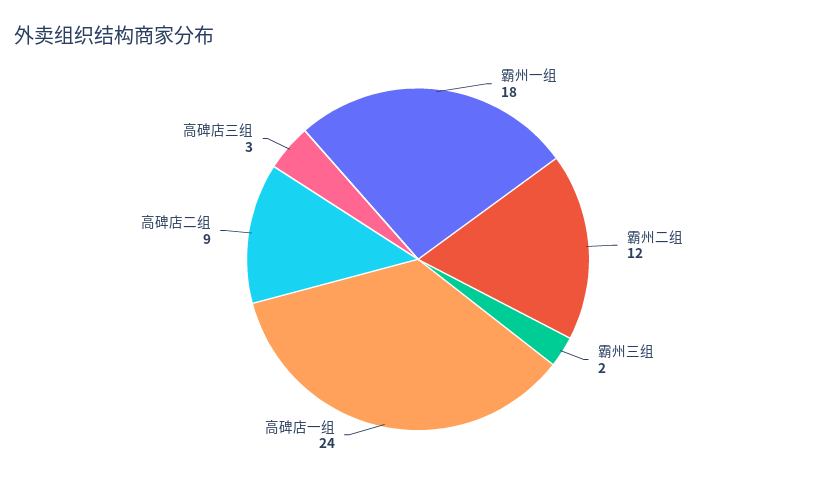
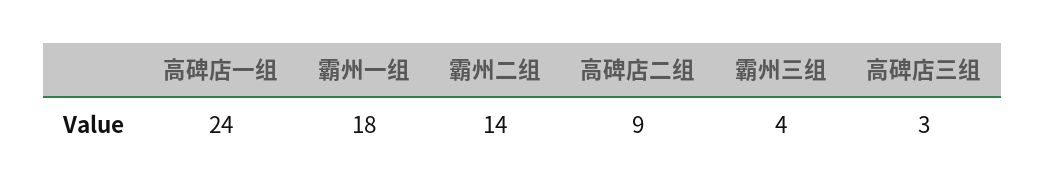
  {
    "霸州一组": 18,
-   "霸州二组": 12,
+   "霸州二组": 14,
-   "霸州三组": 2,
+   "霸州三组": 4,
    "高碑店一组": 24,
    "高碑店二组": 9,
    "高碑店三组": 3
  }

